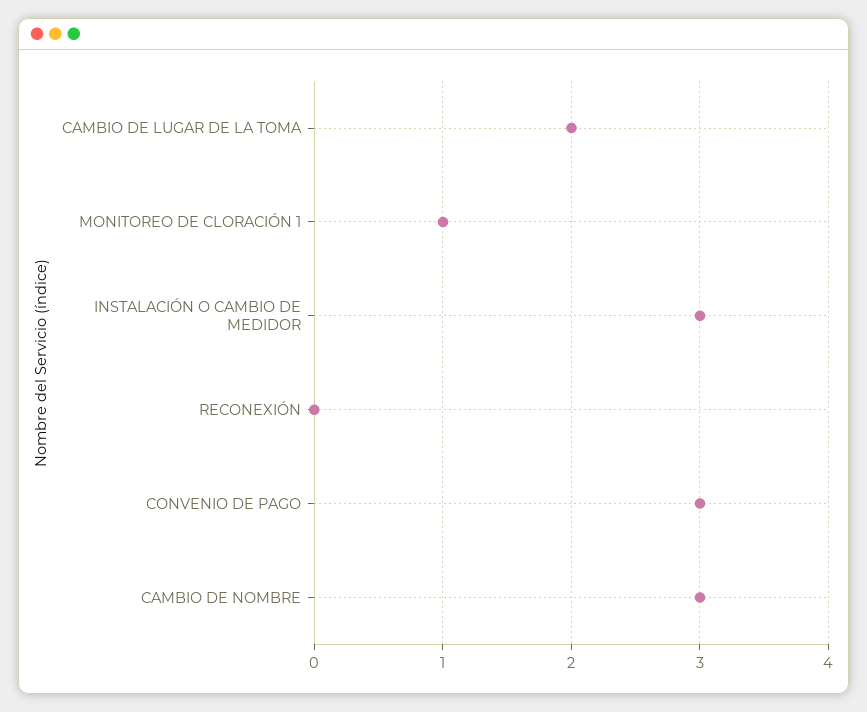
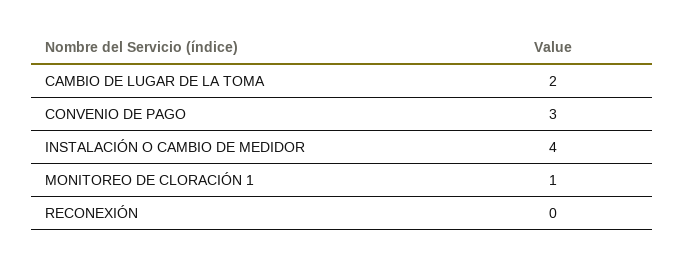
  {
    "CAMBIO DE LUGAR DE LA TOMA": 2,
    "MONITOREO DE CLORACIÓN 1": 1,
-   "INSTALACIÓN O CAMBIO DE MEDIDOR": 3,
+   "INSTALACIÓN O CAMBIO DE MEDIDOR": 4,
    "RECONEXIÓN": 0,
-   "CONVENIO DE PAGO": 3,
+   "CONVENIO DE PAGO": 3
-   "CAMBIO DE NOMBRE": 3
  }

